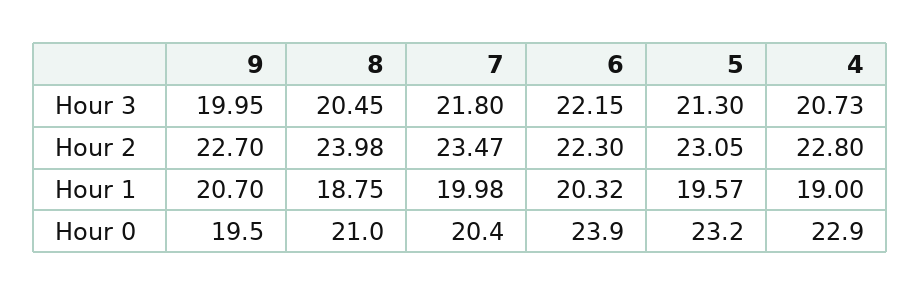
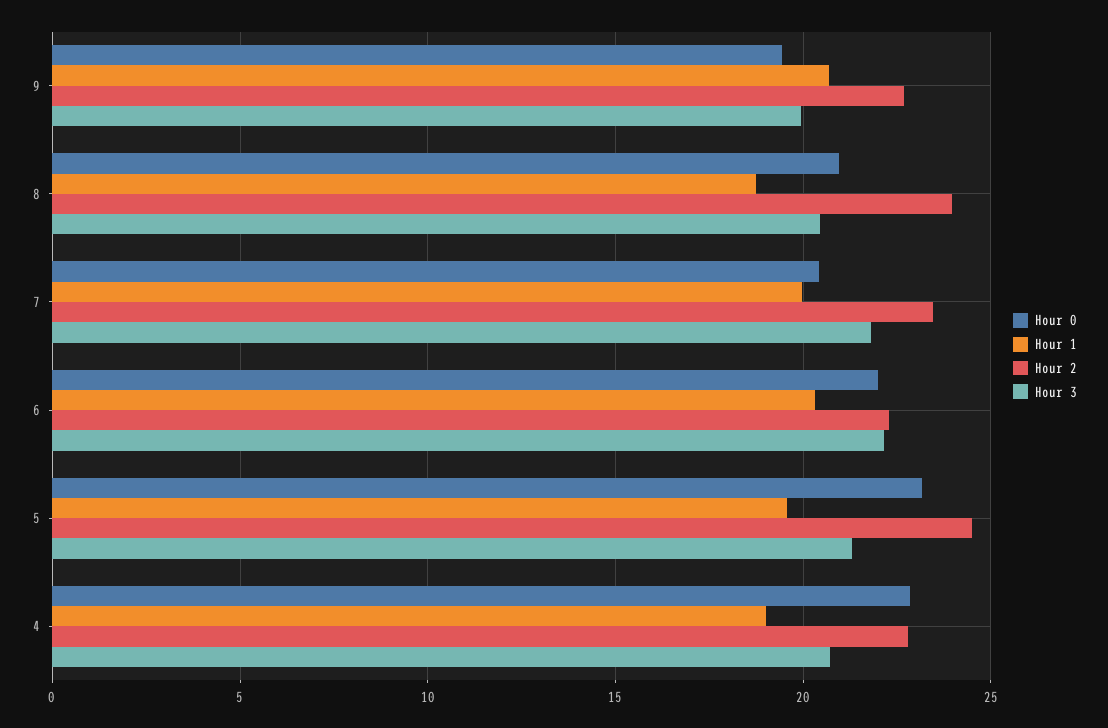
  {
    "Hour 3": {
      "9": 19.95,
      "8": 20.45,
      "7": 21.8,
      "6": 22.15,
      "5": 21.3,
      "4": 20.73
    },
    "Hour 2": {
      "9": 22.7,
      "8": 23.98,
      "7": 23.47,
      "6": 22.3,
-     "5": 23.05,
+     "5": 24.5,
      "4": 22.8
    },
    "Hour 1": {
      "9": 20.7,
      "8": 18.75,
      "7": 19.98,
      "6": 20.32,
      "5": 19.57,
      "4": 19
    },
    "Hour 0": {
      "9": 19.5,
      "8": 21,
      "7": 20.4,
-     "6": 23.9,
+     "6": 22,
      "5": 23.2,
      "4": 22.9
    }
  }

